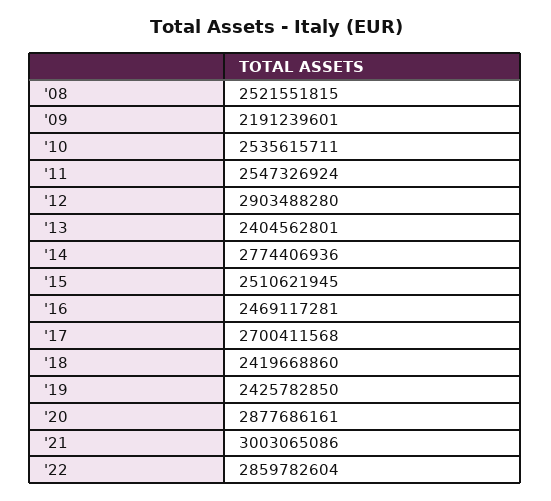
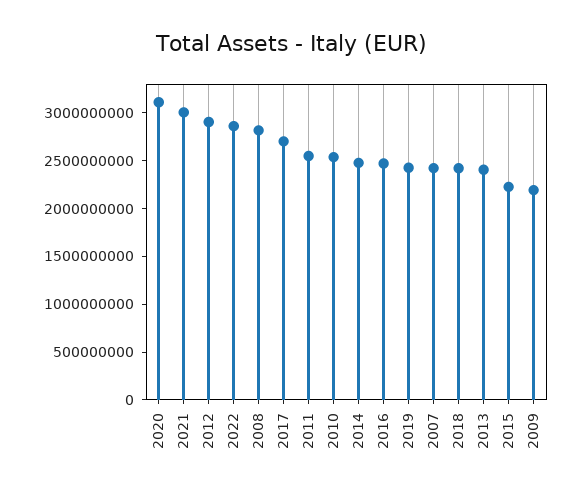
  {
-   "'08": 2521551815,
+   "'08": 2800000000,
    "'09": 2191239601,
    "'10": 2535615711,
    "'11": 2547326924,
    "'12": 2903488280,
    "'13": 2404562801,
-   "'14": 2774406936,
+   "'14": 2500000000,
-   "'15": 2510621945,
+   "'15": 2200000000,
    "'16": 2469117281,
    "'17": 2700411568,
    "'18": 2419668860,
    "'19": 2425782850,
-   "'20": 2877686161,
+   "'20": 3100000000,
    "'21": 3003065086,
-   "'22": 2859782604
+   "'22": 2859782604,
+   "2007": 2400000000
  }

